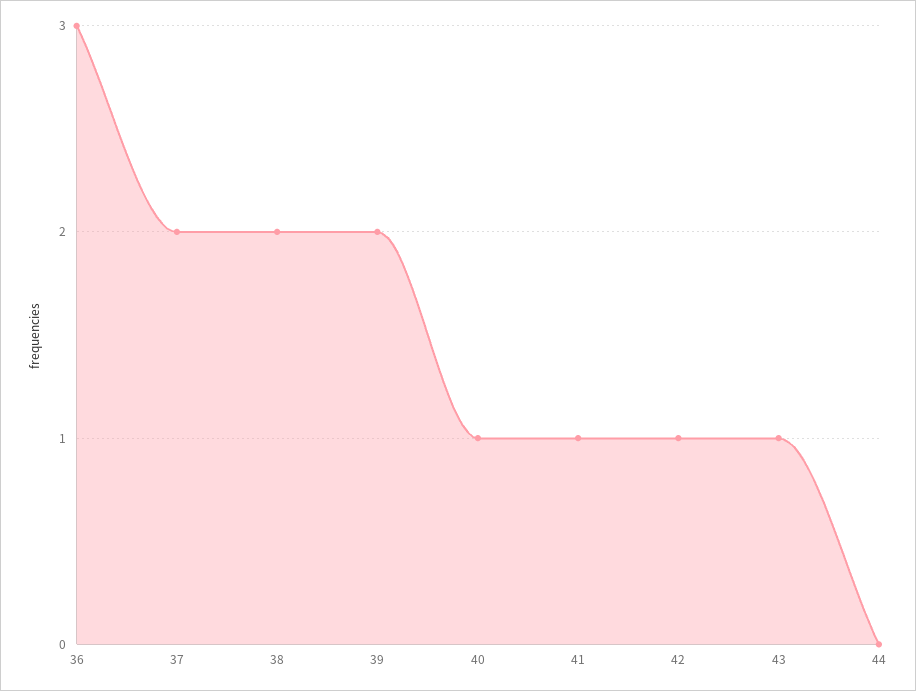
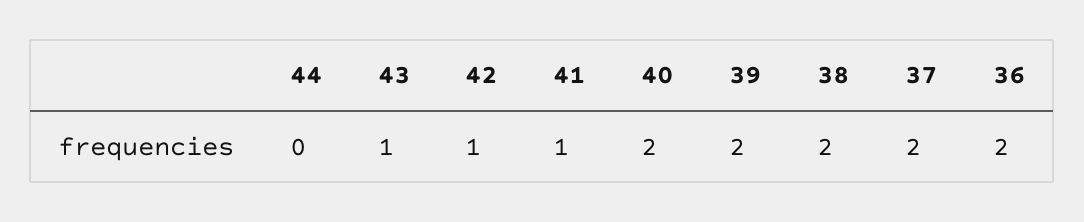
  {
-   "36": 3,
+   "36": 2,
    "37": 2,
    "38": 2,
    "39": 2,
-   "40": 1,
+   "40": 2,
    "41": 1,
    "42": 1,
    "43": 1,
    "44": 0
  }

